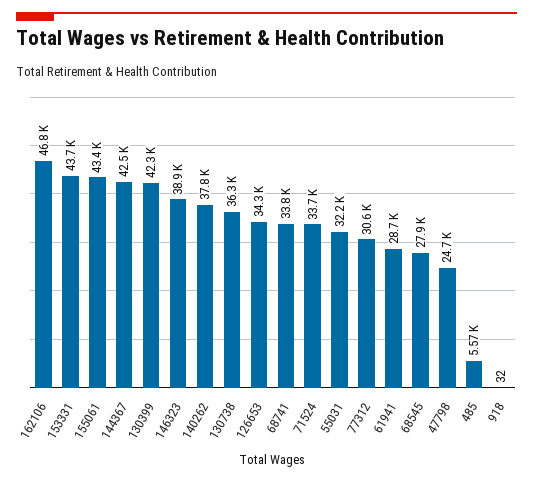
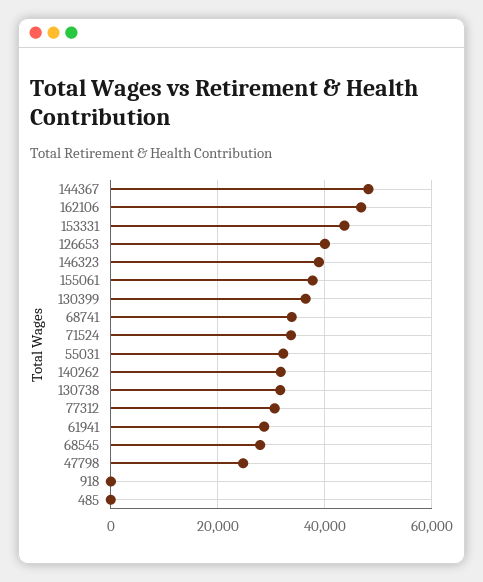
  {
    "162106": 46800,
    "153331": 43700,
-   "155061": 43400,
+   "155061": 38000,
-   "144367": 42500,
+   "144367": 48000,
-   "130399": 42300,
+   "130399": 36000,
    "146323": 38900,
-   "140262": 37800,
+   "140262": 32000,
-   "130738": 36300,
+   "130738": 32000,
-   "126653": 34300,
+   "126653": 40000,
    "68741": 33800,
    "71524": 33700,
    "55031": 32200,
    "77312": 30600,
    "61941": 28700,
    "68545": 27900,
    "47798": 24700,
-   "485": 5570,
+   "485": 0,
    "918": 32
  }

